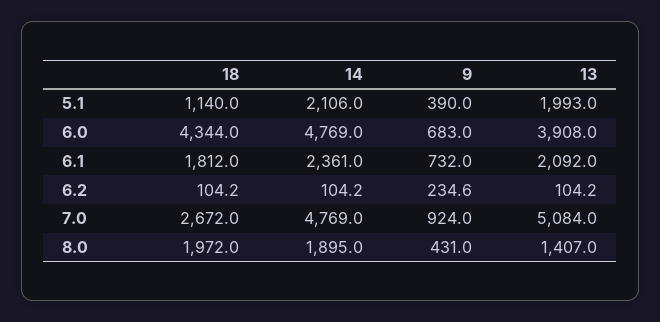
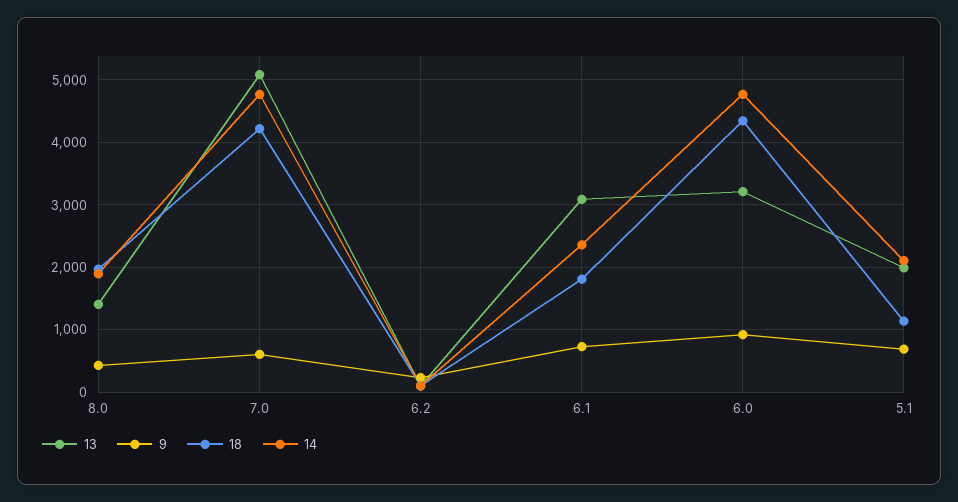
  {
    "18": {
      "5.1": 1140,
      "6.0": 4344,
      "6.1": 1812,
      "6.2": 104.2,
-     "7.0": 2672,
+     "7.0": 4200,
      "8.0": 1972
    },
    "14": {
      "5.1": 2106,
      "6.0": 4769,
      "6.1": 2361,
      "6.2": 104.2,
      "7.0": 4769,
      "8.0": 1895
    },
    "9": {
-     "5.1": 390,
+     "5.1": 700,
-     "6.0": 683,
+     "6.0": 900,
      "6.1": 732,
      "6.2": 234.6,
-     "7.0": 924,
+     "7.0": 600,
      "8.0": 431
    },
    "13": {
      "5.1": 1993,
-     "6.0": 3908,
+     "6.0": 3200,
-     "6.1": 2092,
+     "6.1": 3100,
      "6.2": 104.2,
      "7.0": 5084,
      "8.0": 1407
    }
  }

